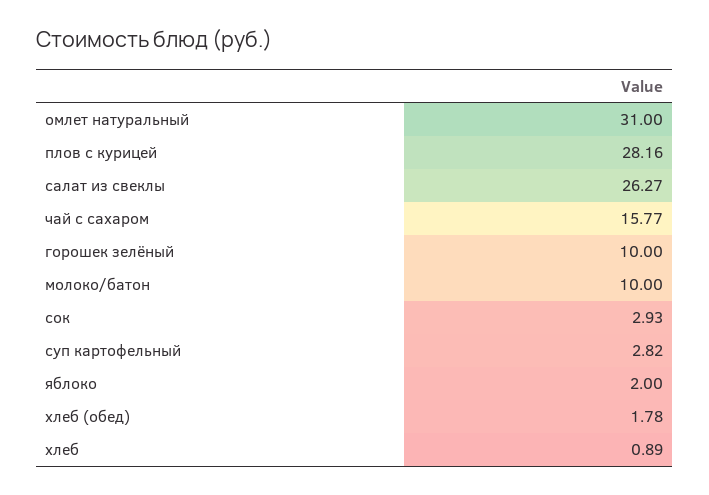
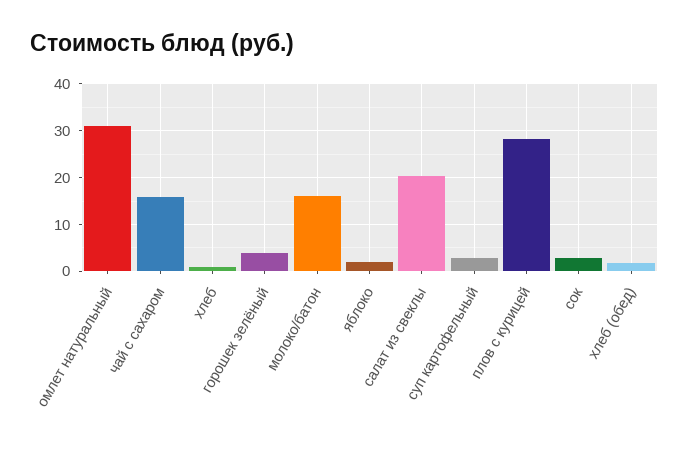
  {
    "омлет натуральный": 31,
    "плов с курицей": 28.16,
-   "салат из свеклы": 26.27,
+   "салат из свеклы": 20,
    "чай с сахаром": 15.77,
-   "горошек зелёный": 10,
+   "горошек зелёный": 4,
-   "молоко/батон": 10,
+   "молоко/батон": 16,
    "сок": 2.93,
    "суп картофельный": 2.82,
    "яблоко": 2,
    "хлеб (обед)": 1.78,
    "хлеб": 0.89
  }

